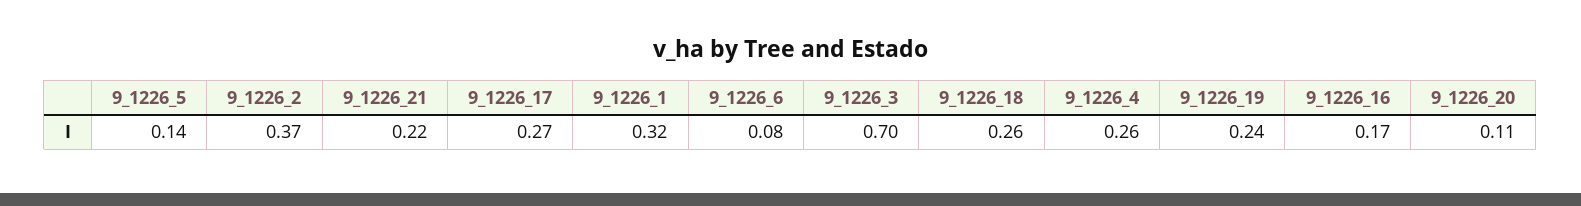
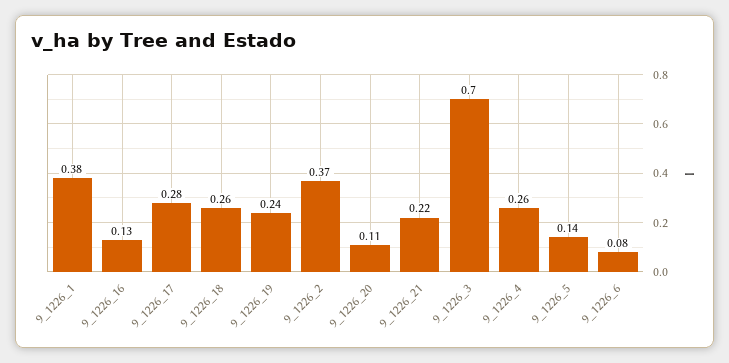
  {
    "9_1226_5": 0.14,
    "9_1226_2": 0.37,
    "9_1226_21": 0.22,
-   "9_1226_17": 0.27,
+   "9_1226_17": 0.28,
-   "9_1226_1": 0.32,
+   "9_1226_1": 0.38,
    "9_1226_6": 0.08,
    "9_1226_3": 0.7,
    "9_1226_18": 0.26,
    "9_1226_4": 0.26,
    "9_1226_19": 0.24,
-   "9_1226_16": 0.17,
+   "9_1226_16": 0.13,
    "9_1226_20": 0.11
  }

